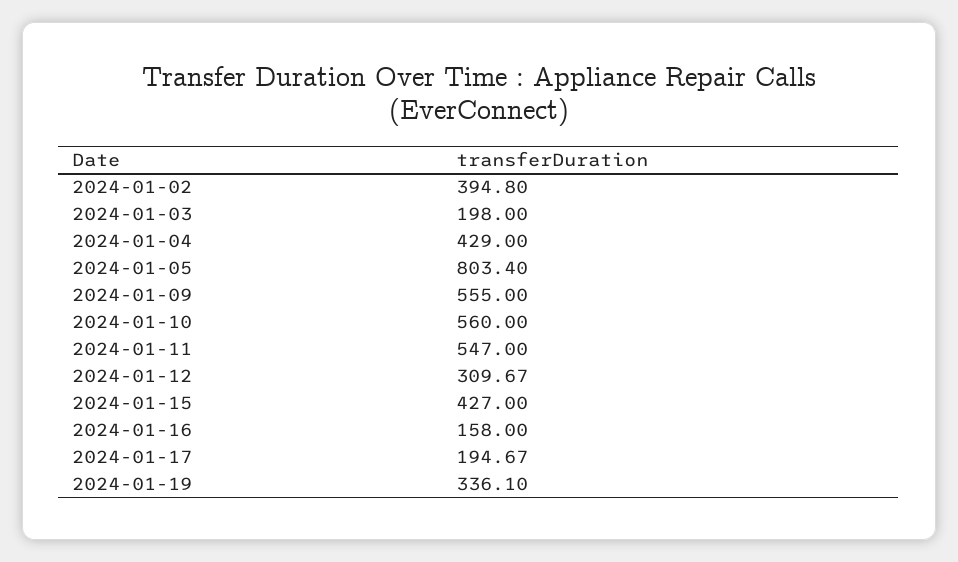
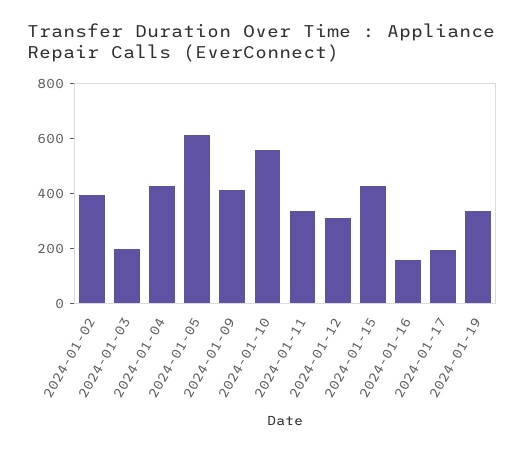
  {
    "2024-01-02": 394.8,
    "2024-01-03": 198,
    "2024-01-04": 429,
-   "2024-01-05": 803.4,
+   "2024-01-05": 600,
-   "2024-01-09": 555,
+   "2024-01-09": 400,
    "2024-01-10": 560,
-   "2024-01-11": 547,
+   "2024-01-11": 350,
    "2024-01-12": 309.67,
    "2024-01-15": 427,
    "2024-01-16": 158,
    "2024-01-17": 194.67,
    "2024-01-19": 336.1
  }

